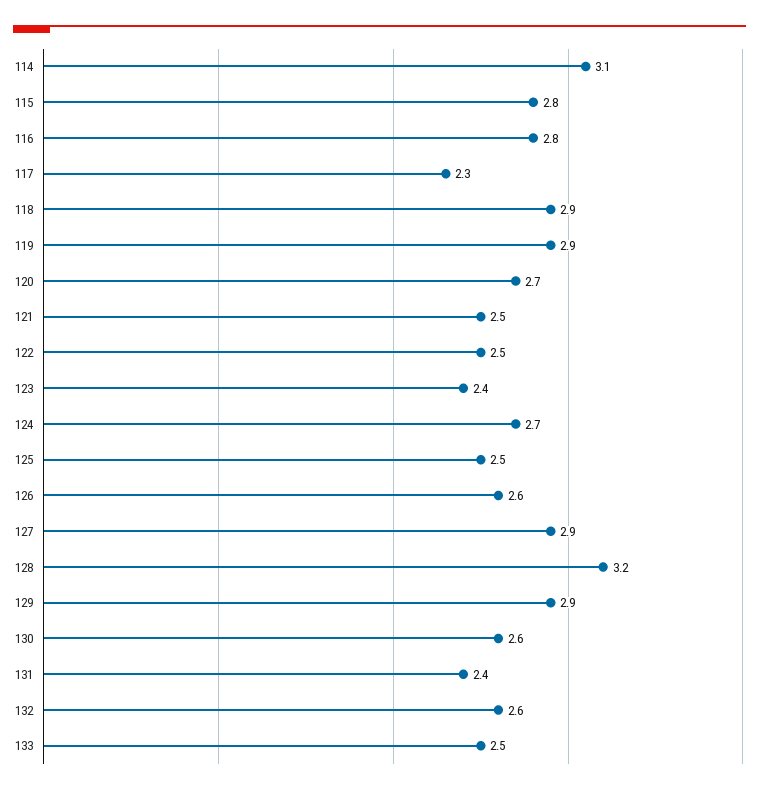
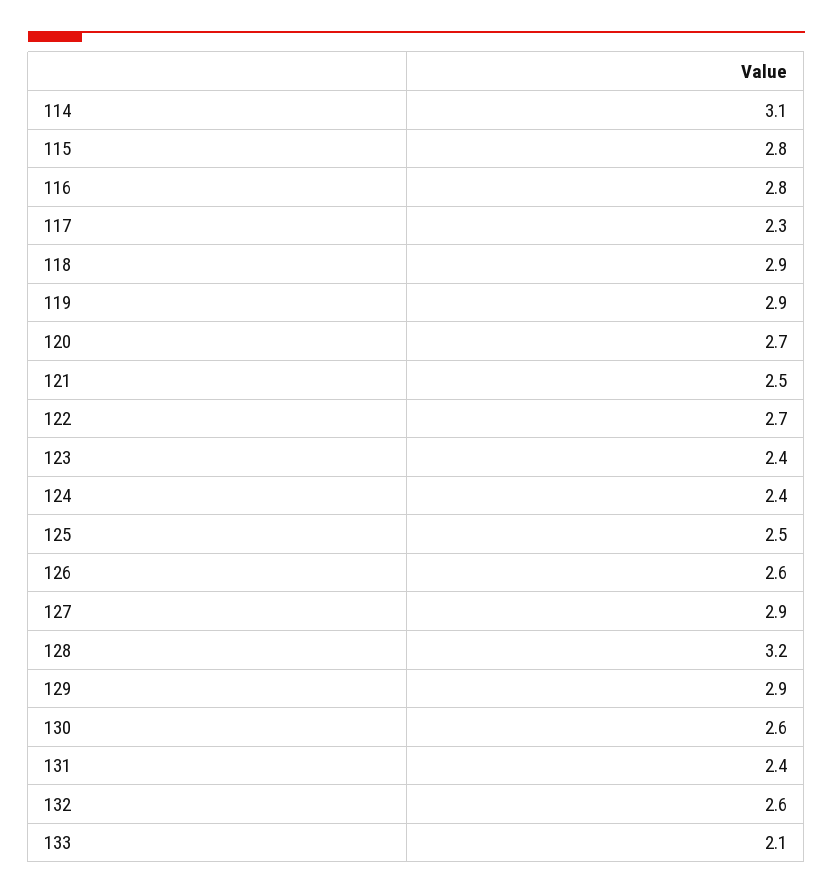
  {
    "114": 3.1,
    "115": 2.8,
    "116": 2.8,
    "117": 2.3,
    "118": 2.9,
    "119": 2.9,
    "120": 2.7,
    "121": 2.5,
-   "122": 2.5,
+   "122": 2.7,
    "123": 2.4,
-   "124": 2.7,
+   "124": 2.4,
    "125": 2.5,
    "126": 2.6,
    "127": 2.9,
    "128": 3.2,
    "129": 2.9,
    "130": 2.6,
    "131": 2.4,
    "132": 2.6,
-   "133": 2.5
+   "133": 2.1
  }

